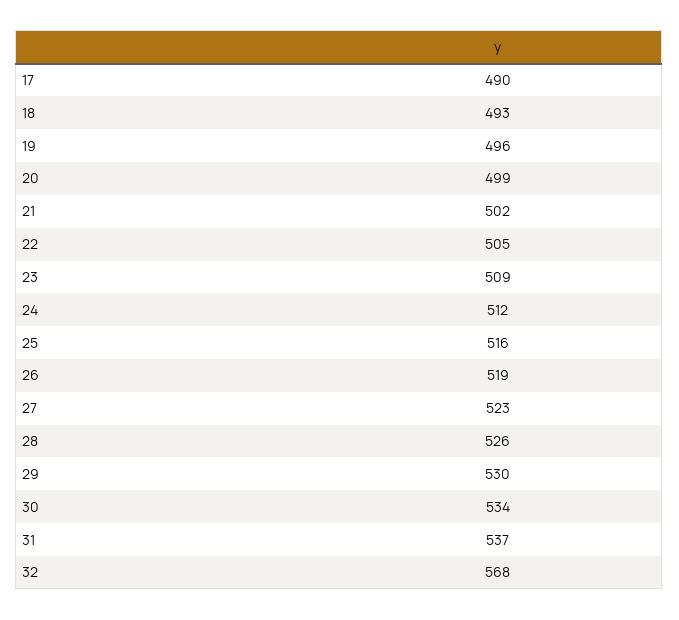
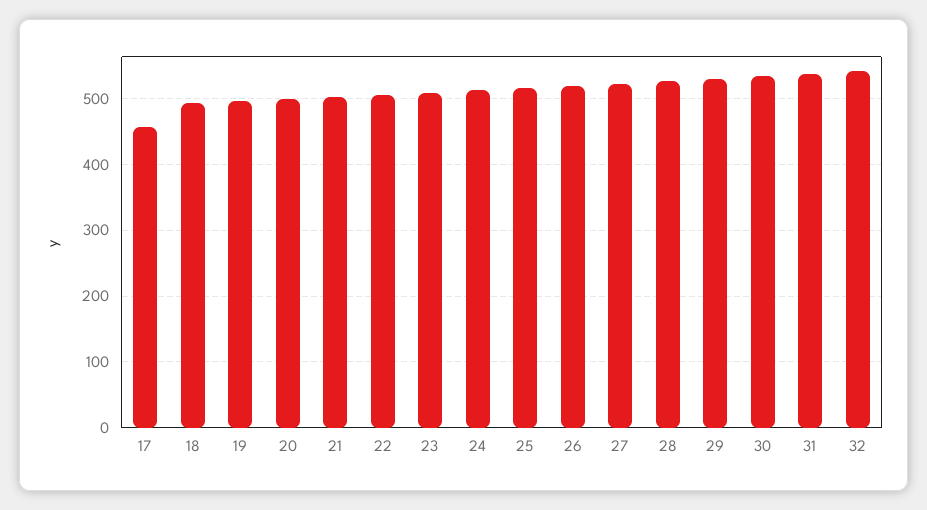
  {
-   "17": 490,
+   "17": 460,
    "18": 493,
    "19": 496,
    "20": 499,
    "21": 502,
    "22": 505,
    "23": 509,
    "24": 512,
    "25": 516,
    "26": 519,
    "27": 523,
    "28": 526,
    "29": 530,
    "30": 534,
    "31": 537,
-   "32": 568
+   "32": 540
  }

